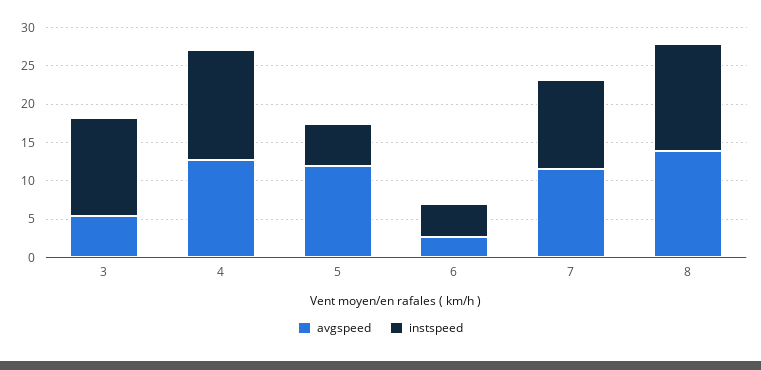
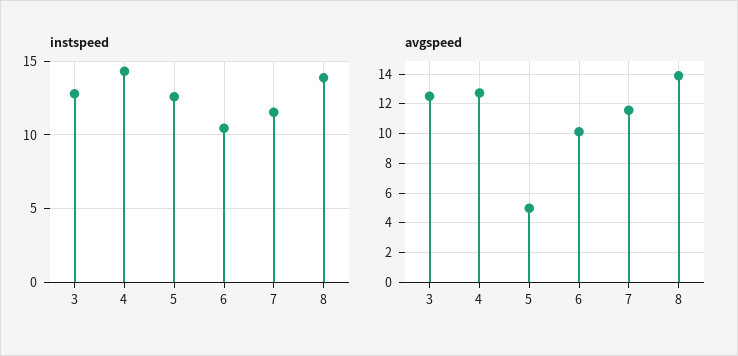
  {
    "avgspeed": {
-     "3": 5,
+     "3": 12.5,
      "4": 12.5,
-     "5": 12.5,
+     "5": 5,
-     "6": 2.5,
+     "6": 10,
      "7": 11.5,
      "8": 14
    },
    "instspeed": {
      "3": 13,
      "4": 14.5,
-     "5": 5,
+     "5": 12.5,
-     "6": 5,
+     "6": 10.5,
      "7": 11.5,
      "8": 14
    }
  }

